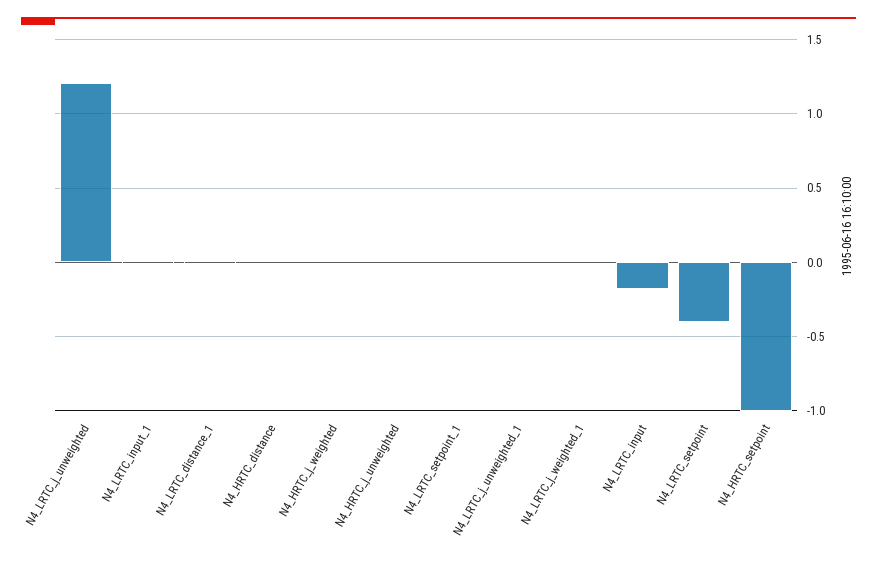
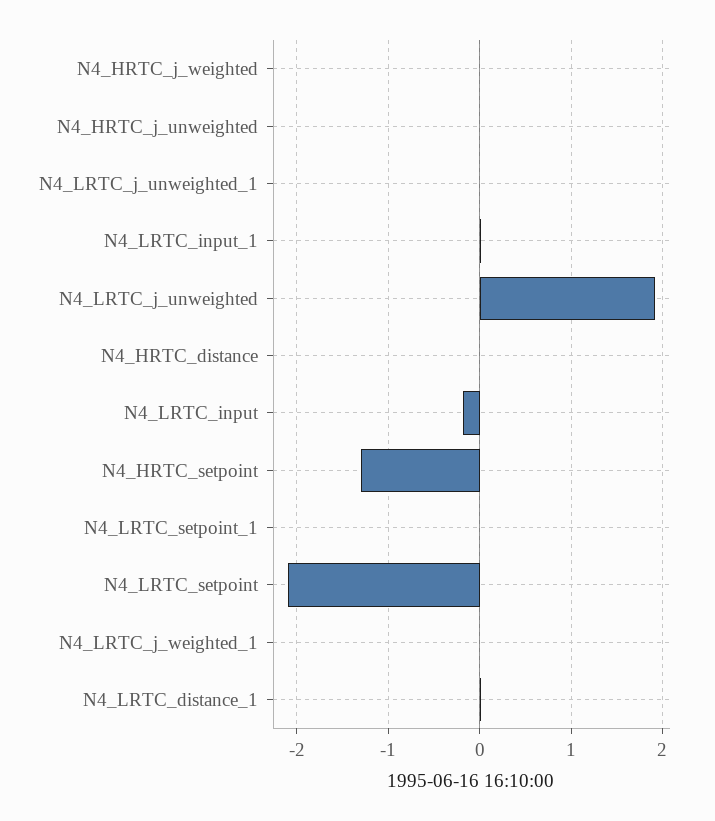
  {
-   "N4_LRTC_j_unweighted": 1.2,
+   "N4_LRTC_j_unweighted": 1.9,
    "N4_LRTC_input_1": 0,
    "N4_LRTC_distance_1": 0,
    "N4_HRTC_distance": 0,
    "N4_HRTC_j_weighted": 0,
    "N4_HRTC_j_unweighted": 0,
    "N4_LRTC_setpoint_1": 0,
    "N4_LRTC_j_unweighted_1": 0,
    "N4_LRTC_j_weighted_1": 0,
    "N4_LRTC_input": -0.2,
-   "N4_LRTC_setpoint": -0.4,
+   "N4_LRTC_setpoint": -2.1,
-   "N4_HRTC_setpoint": -1
+   "N4_HRTC_setpoint": -1.3
  }

